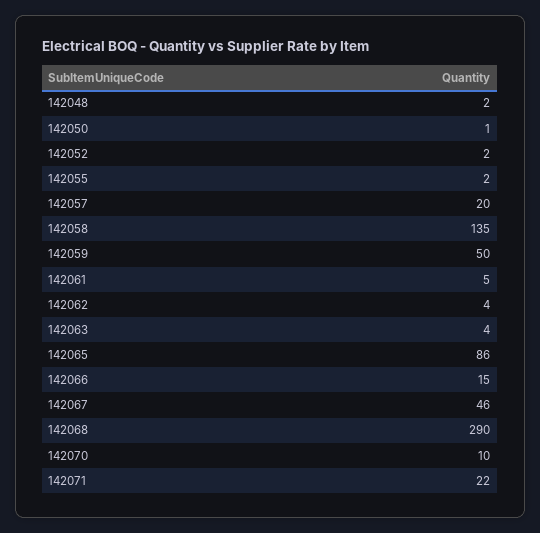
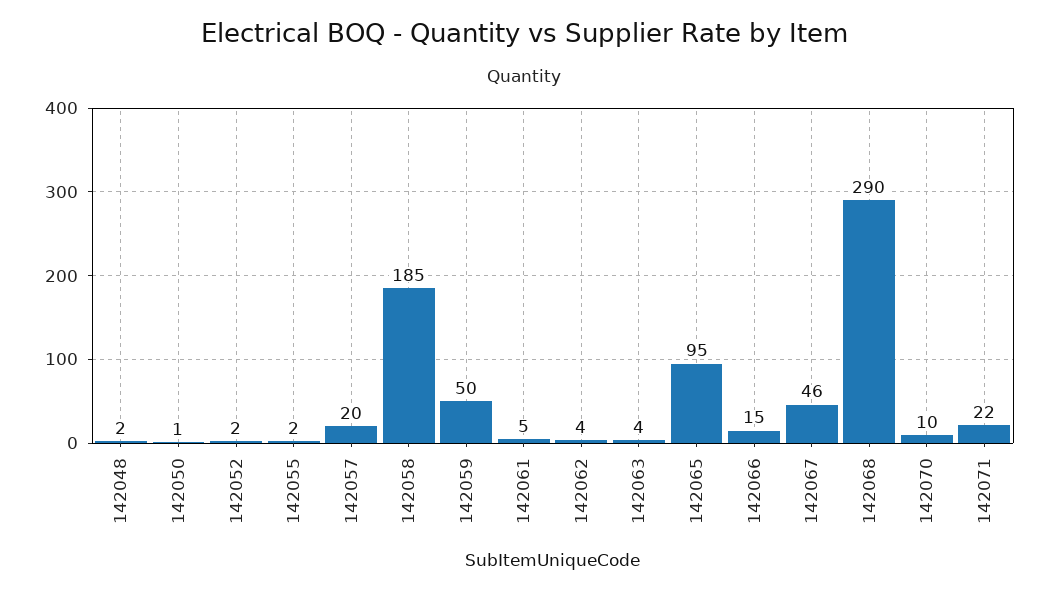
  {
    "142048": 2,
    "142050": 1,
    "142052": 2,
    "142055": 2,
    "142057": 20,
-   "142058": 135,
+   "142058": 185,
    "142059": 50,
    "142061": 5,
    "142062": 4,
    "142063": 4,
-   "142065": 86,
+   "142065": 95,
    "142066": 15,
    "142067": 46,
    "142068": 290,
    "142070": 10,
    "142071": 22
  }

